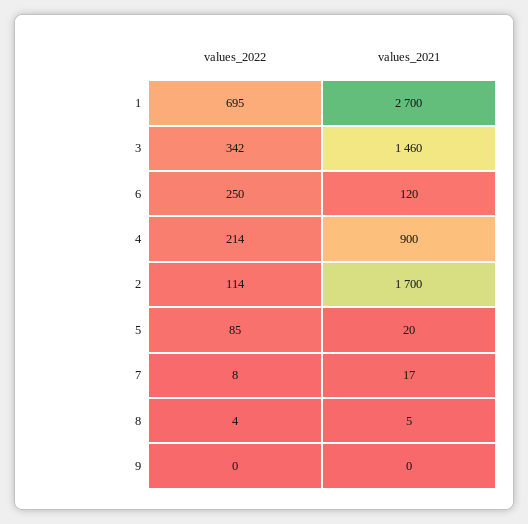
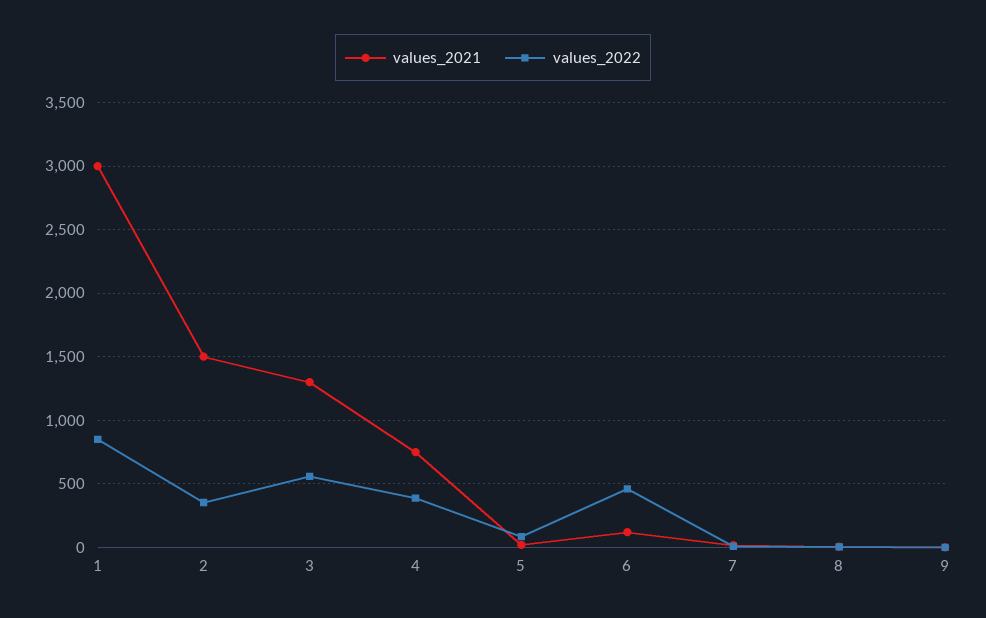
  {
    "values_2022": {
-     "1": 695,
+     "1": 850,
-     "3": 342,
+     "3": 550,
-     "6": 250,
+     "6": 450,
-     "4": 214,
+     "4": 400,
-     "2": 114,
+     "2": 350,
      "5": 85,
      "7": 8,
      "8": 4,
      "9": 0
    },
    "values_2021": {
-     "1": 2700,
+     "1": 3000,
-     "3": 1460,
+     "3": 1300,
      "6": 120,
-     "4": 900,
+     "4": 750,
-     "2": 1700,
+     "2": 1500,
      "5": 20,
      "7": 17,
      "8": 5,
      "9": 0
    }
  }

